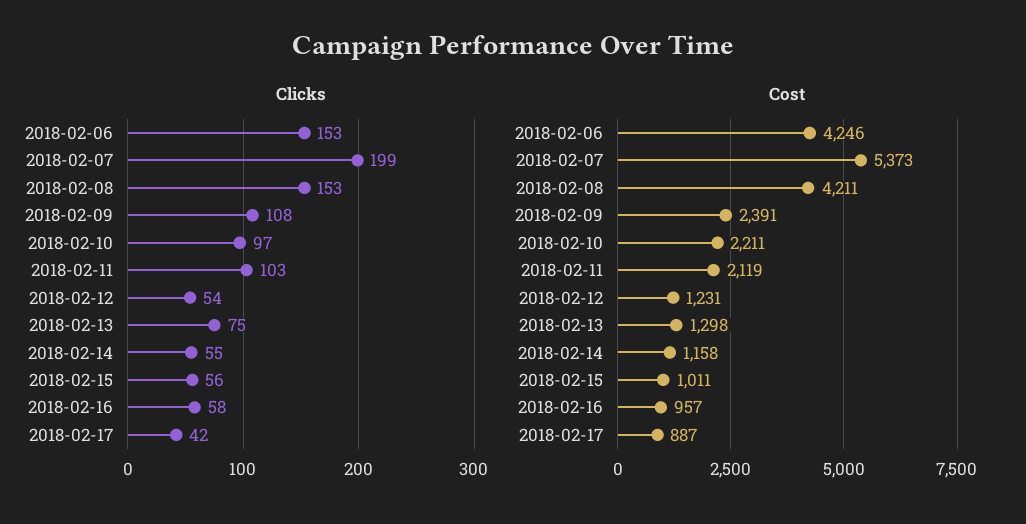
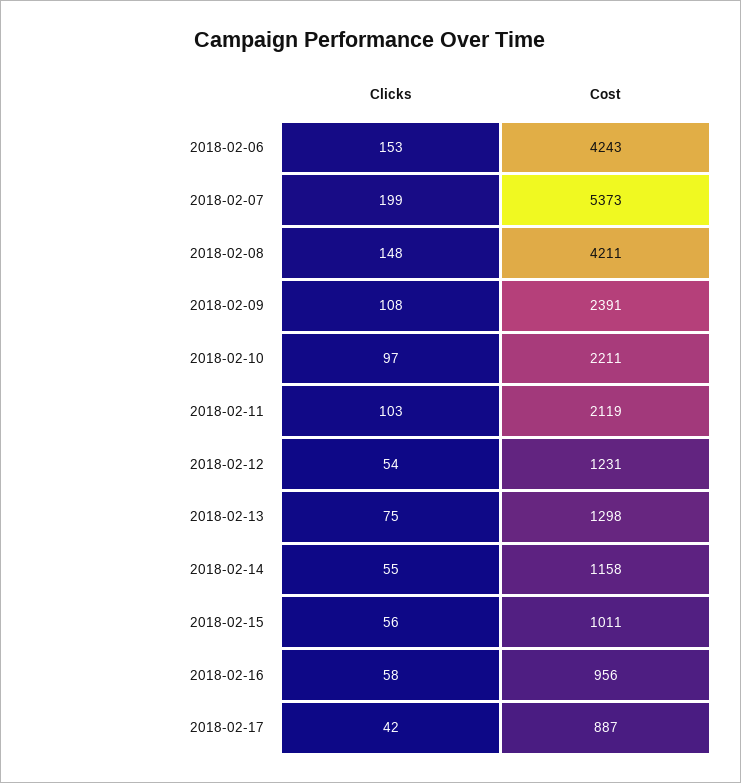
  {
    "Clicks": {
      "2018-02-06": 153,
      "2018-02-07": 199,
-     "2018-02-08": 153,
+     "2018-02-08": 148,
      "2018-02-09": 108,
      "2018-02-10": 97,
      "2018-02-11": 103,
      "2018-02-12": 54,
      "2018-02-13": 75,
      "2018-02-14": 55,
      "2018-02-15": 56,
      "2018-02-16": 58,
      "2018-02-17": 42
    },
    "Cost": {
-     "2018-02-06": 4246,
+     "2018-02-06": 4243,
      "2018-02-07": 5373,
      "2018-02-08": 4211,
      "2018-02-09": 2391,
      "2018-02-10": 2211,
      "2018-02-11": 2119,
      "2018-02-12": 1231,
      "2018-02-13": 1298,
      "2018-02-14": 1158,
      "2018-02-15": 1011,
-     "2018-02-16": 957,
+     "2018-02-16": 956,
      "2018-02-17": 887
    }
  }

